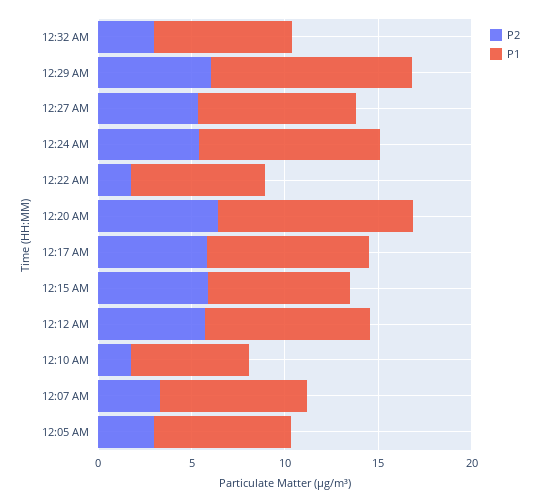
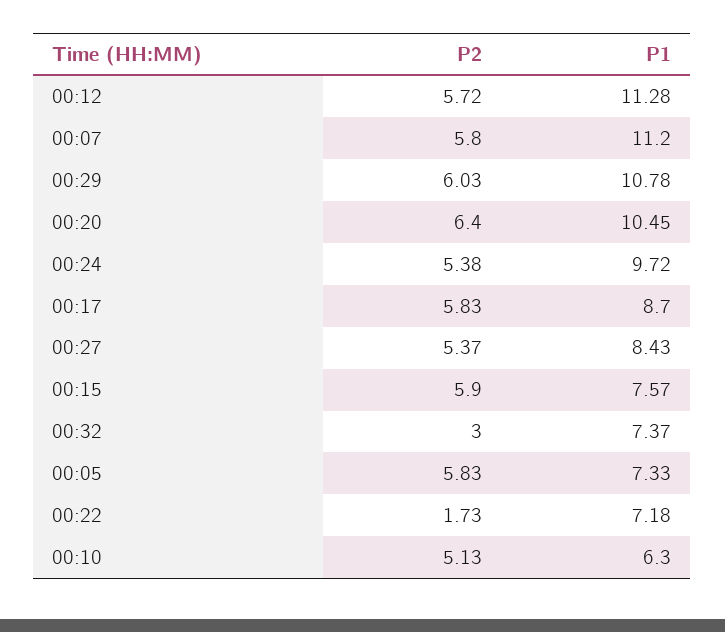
  {
    "P2": {
      "12:32 AM": 3,
      "12:29 AM": 6.03,
      "12:27 AM": 5.37,
      "12:24 AM": 5.38,
      "12:22 AM": 1.73,
      "12:20 AM": 6.4,
      "12:17 AM": 5.83,
      "12:15 AM": 5.9,
      "12:12 AM": 5.72,
-     "12:10 AM": 2,
+     "12:10 AM": 5.13,
-     "12:07 AM": 3,
+     "12:07 AM": 5.8,
-     "12:05 AM": 3
+     "12:05 AM": 5.83
    },
    "P1": {
      "12:32 AM": 7.37,
      "12:29 AM": 10.78,
      "12:27 AM": 8.43,
      "12:24 AM": 9.72,
      "12:22 AM": 7.18,
      "12:20 AM": 10.45,
      "12:17 AM": 8.7,
      "12:15 AM": 7.57,
-     "12:12 AM": 9,
+     "12:12 AM": 11.28,
      "12:10 AM": 6.3,
-     "12:07 AM": 8,
+     "12:07 AM": 11.2,
      "12:05 AM": 7.33
    }
  }

